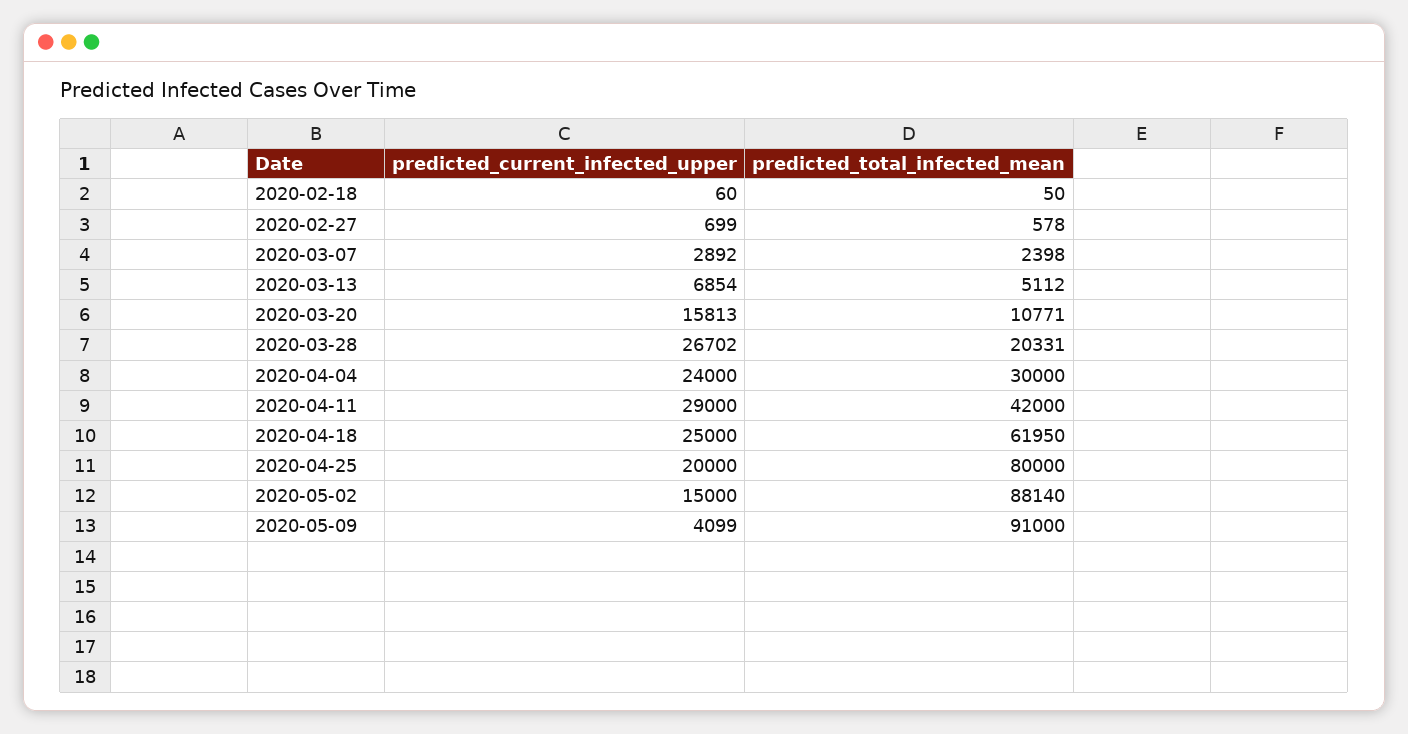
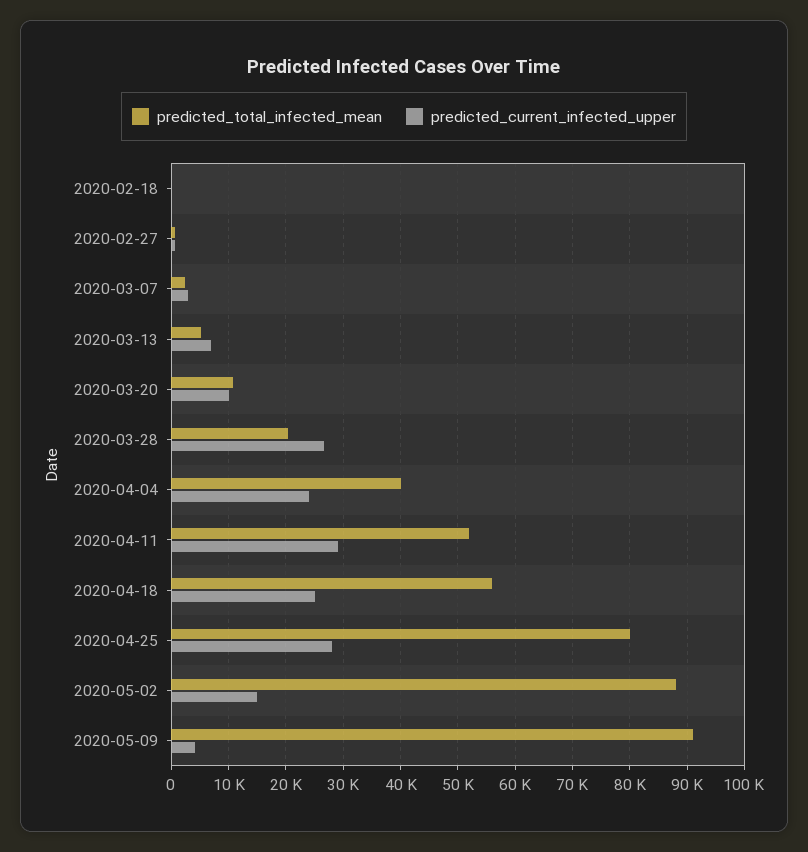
  {
    "predicted_current_infected_upper": {
      "2020-02-18": 60,
      "2020-02-27": 699,
      "2020-03-07": 2892,
      "2020-03-13": 6854,
-     "2020-03-20": 15813,
+     "2020-03-20": 10000,
      "2020-03-28": 26702,
      "2020-04-04": 24000,
      "2020-04-11": 29000,
      "2020-04-18": 25000,
-     "2020-04-25": 20000,
+     "2020-04-25": 28000,
      "2020-05-02": 15000,
      "2020-05-09": 4099
    },
    "predicted_total_infected_mean": {
      "2020-02-18": 50,
      "2020-02-27": 578,
      "2020-03-07": 2398,
      "2020-03-13": 5112,
      "2020-03-20": 10771,
      "2020-03-28": 20331,
-     "2020-04-04": 30000,
+     "2020-04-04": 40000,
-     "2020-04-11": 42000,
+     "2020-04-11": 52000,
-     "2020-04-18": 61950,
+     "2020-04-18": 56000,
      "2020-04-25": 80000,
      "2020-05-02": 88140,
      "2020-05-09": 91000
    }
  }

